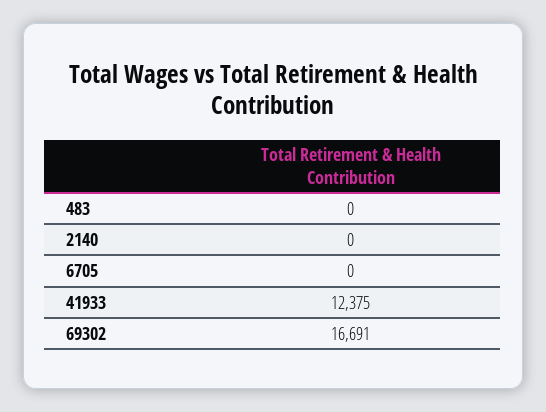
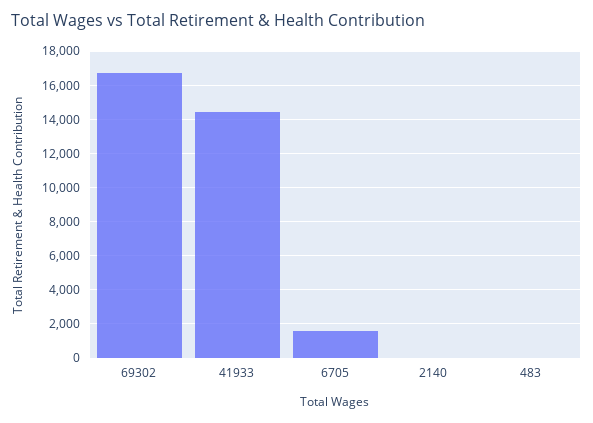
  {
    "483": 0,
    "2140": 0,
-   "6705": 0,
+   "6705": 1500,
-   "41933": 12375,
+   "41933": 14500,
    "69302": 16691
  }

